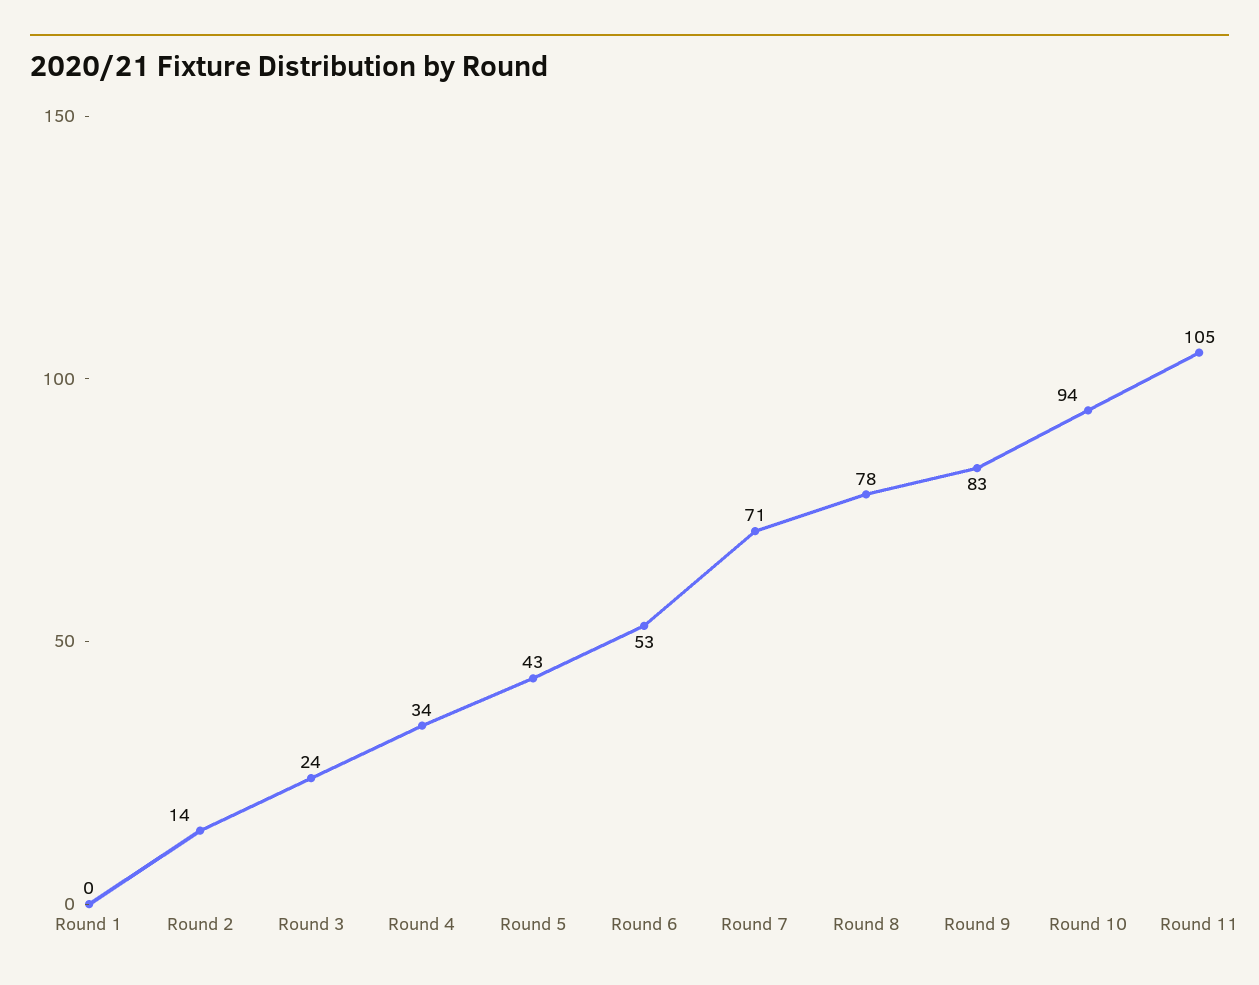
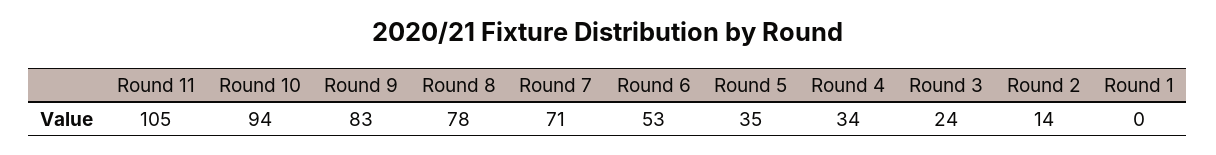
  {
    "Round 1": 0,
    "Round 2": 14,
    "Round 3": 24,
    "Round 4": 34,
-   "Round 5": 43,
+   "Round 5": 35,
    "Round 6": 53,
    "Round 7": 71,
    "Round 8": 78,
    "Round 9": 83,
    "Round 10": 94,
    "Round 11": 105
  }

